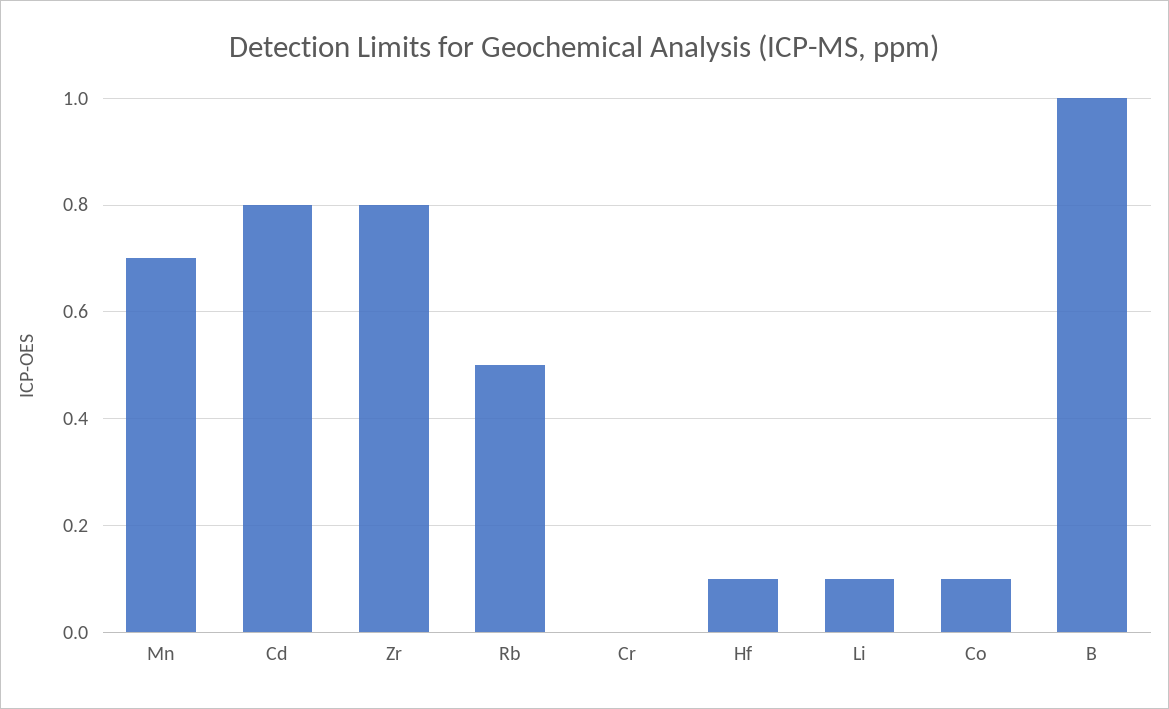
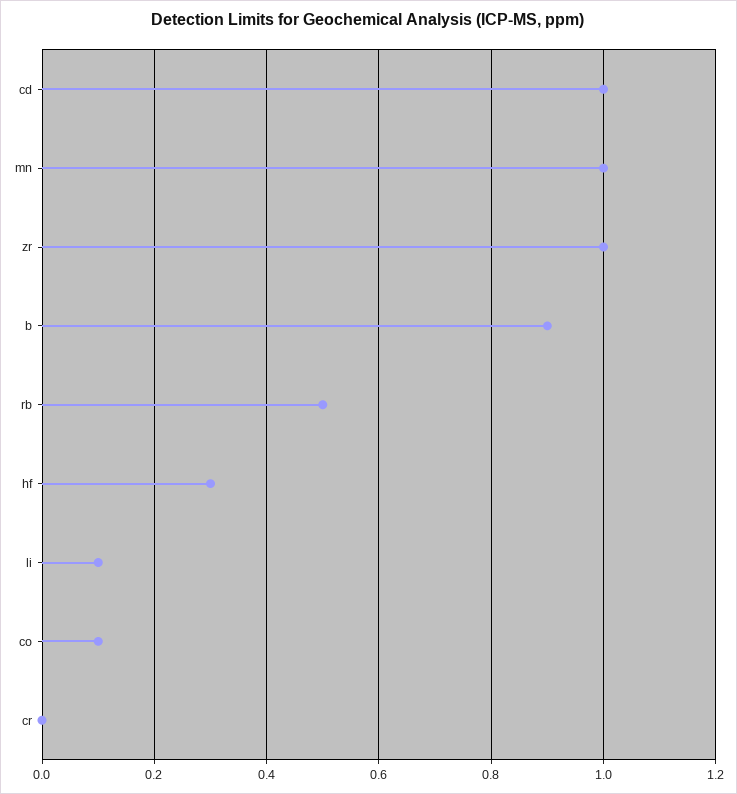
  {
-   "Mn": 0.7,
+   "Mn": 1,
-   "Cd": 0.8,
+   "Cd": 1,
-   "Zr": 0.8,
+   "Zr": 1,
    "Rb": 0.5,
    "Cr": 0,
-   "Hf": 0.1,
+   "Hf": 0.3,
    "Li": 0.1,
    "Co": 0.1,
-   "B": 1
+   "B": 0.9
  }

